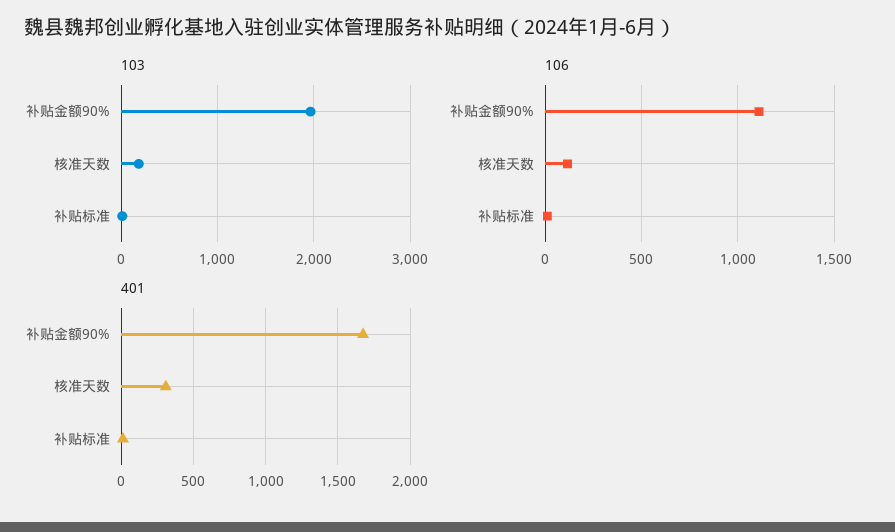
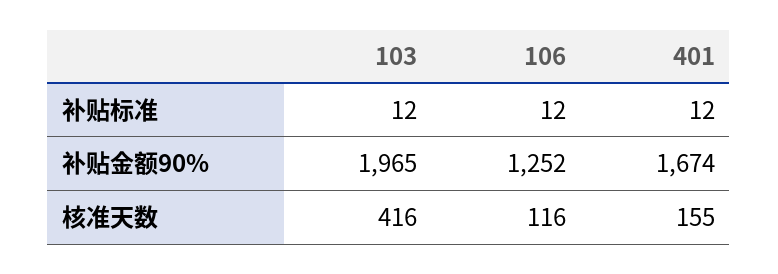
  {
    "103": {
      "补贴金额90%": 1965,
-     "核准天数": 200,
+     "核准天数": 416,
      "补贴标准": 12
    },
    "106": {
-     "补贴金额90%": 1100,
+     "补贴金额90%": 1252,
      "核准天数": 116,
      "补贴标准": 12
    },
    "401": {
      "补贴金额90%": 1674,
-     "核准天数": 300,
+     "核准天数": 155,
      "补贴标准": 12
    }
  }

